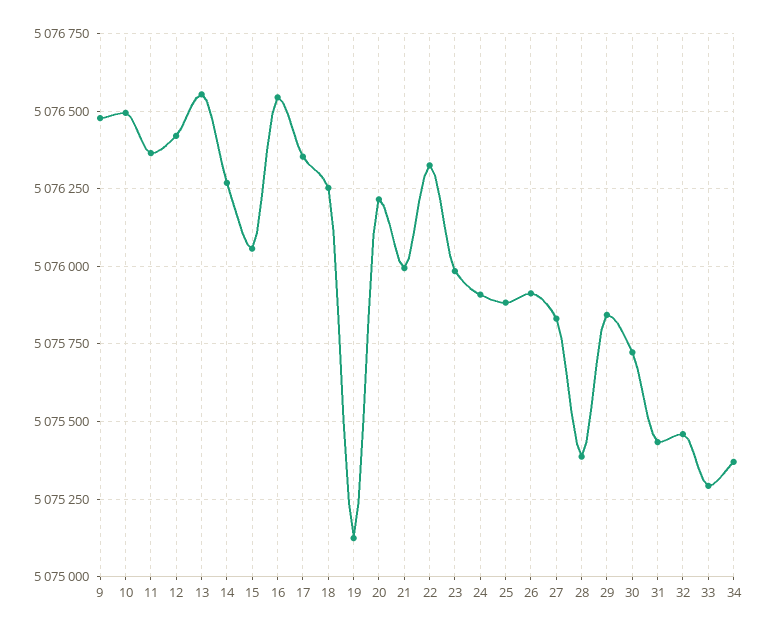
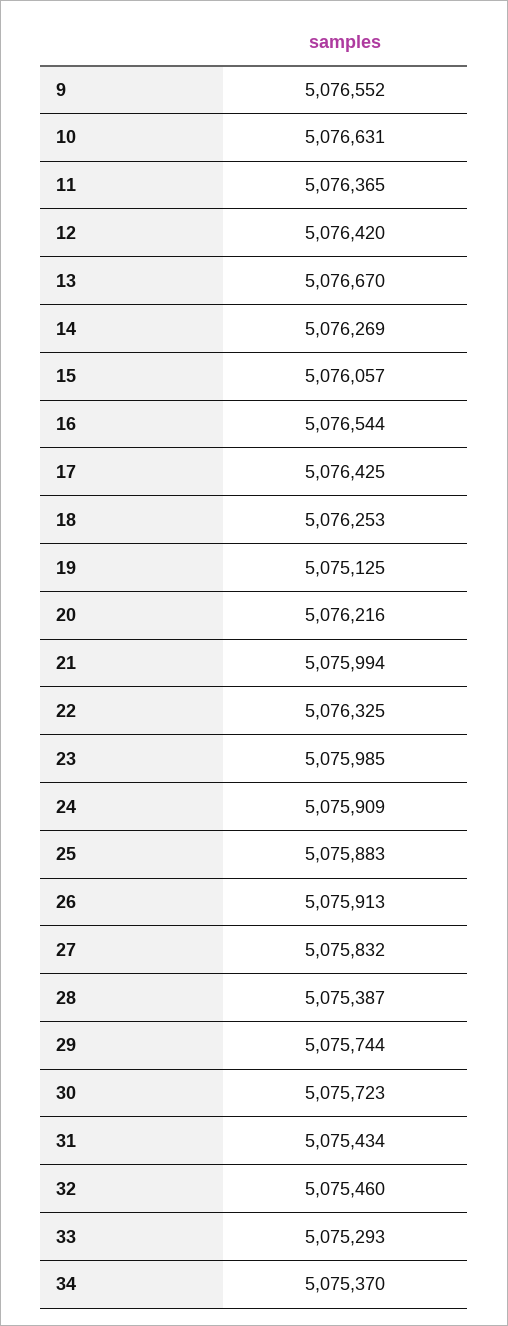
  {
-   "9": 5076475,
+   "9": 5076552,
-   "10": 5076500,
+   "10": 5076631,
    "11": 5076365,
    "12": 5076420,
-   "13": 5076550,
+   "13": 5076670,
    "14": 5076269,
    "15": 5076057,
    "16": 5076544,
-   "17": 5076350,
+   "17": 5076425,
    "18": 5076253,
    "19": 5075125,
    "20": 5076216,
    "21": 5075994,
    "22": 5076325,
    "23": 5075985,
    "24": 5075909,
    "25": 5075883,
    "26": 5075913,
    "27": 5075832,
    "28": 5075387,
-   "29": 5075850,
+   "29": 5075744,
    "30": 5075723,
    "31": 5075434,
    "32": 5075460,
    "33": 5075293,
    "34": 5075370
  }

